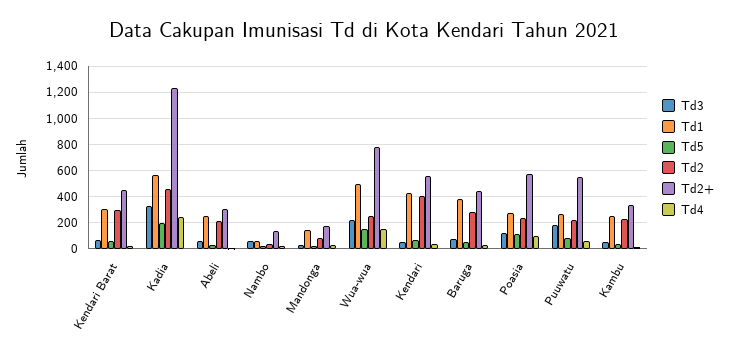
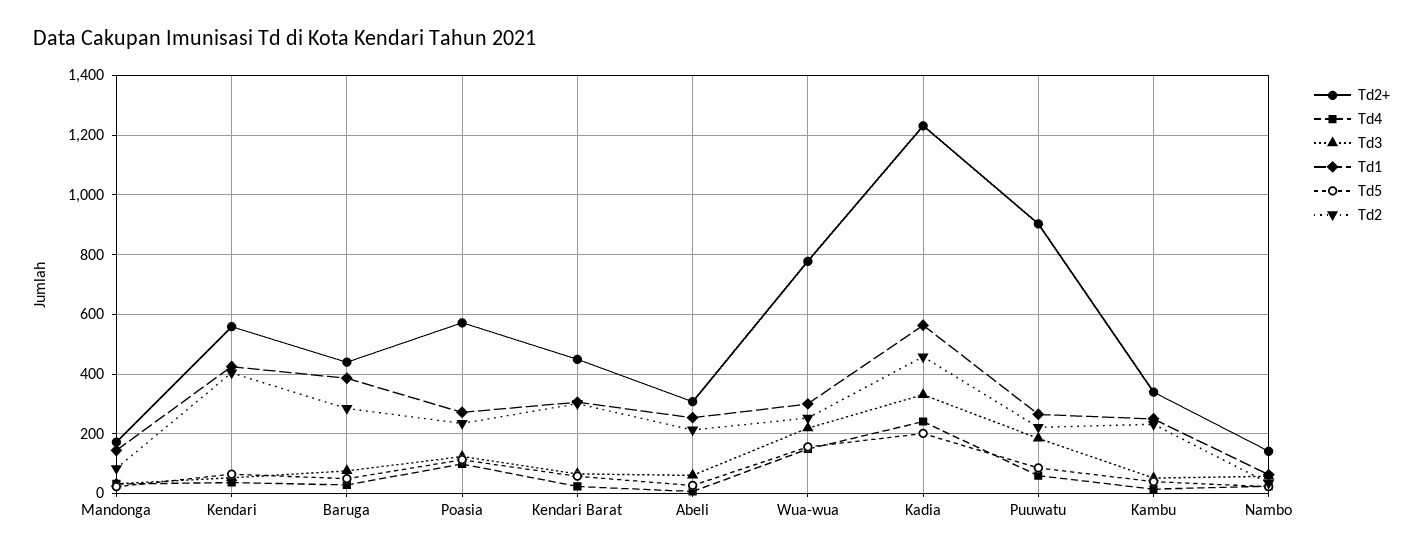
  {
    "Td3": {
      "Kendari Barat": 75,
      "Kadia": 325,
      "Abeli": 50,
      "Nambo": 50,
      "Mandonga": 25,
      "Wua-wua": 225,
      "Kendari": 50,
      "Baruga": 75,
      "Poasia": 125,
      "Puuwatu": 175,
      "Kambu": 50
    },
    "Td1": {
      "Kendari Barat": 300,
      "Kadia": 575,
      "Abeli": 250,
      "Nambo": 75,
      "Mandonga": 150,
-     "Wua-wua": 500,
+     "Wua-wua": 300,
      "Kendari": 425,
      "Baruga": 375,
      "Poasia": 275,
      "Puuwatu": 275,
      "Kambu": 250
    },
    "Td5": {
      "Kendari Barat": 50,
      "Kadia": 200,
      "Abeli": 25,
      "Nambo": 25,
      "Mandonga": 25,
      "Wua-wua": 150,
      "Kendari": 75,
      "Baruga": 50,
      "Poasia": 125,
      "Puuwatu": 75,
      "Kambu": 50
    },
    "Td2": {
      "Kendari Barat": 300,
      "Kadia": 450,
      "Abeli": 225,
      "Nambo": 25,
      "Mandonga": 75,
      "Wua-wua": 250,
      "Kendari": 400,
      "Baruga": 275,
      "Poasia": 225,
      "Puuwatu": 225,
      "Kambu": 225
    },
    "Td2+": {
      "Kendari Barat": 450,
      "Kadia": 1225,
      "Abeli": 300,
      "Nambo": 150,
      "Mandonga": 175,
      "Wua-wua": 775,
      "Kendari": 550,
      "Baruga": 450,
      "Poasia": 575,
-     "Puuwatu": 550,
+     "Puuwatu": 900,
      "Kambu": 350
    },
    "Td4": {
      "Kendari Barat": 25,
      "Kadia": 250,
      "Abeli": 0,
      "Nambo": 25,
      "Mandonga": 25,
      "Wua-wua": 150,
      "Kendari": 25,
      "Baruga": 25,
      "Poasia": 100,
      "Puuwatu": 50,
      "Kambu": 25
    }
  }

